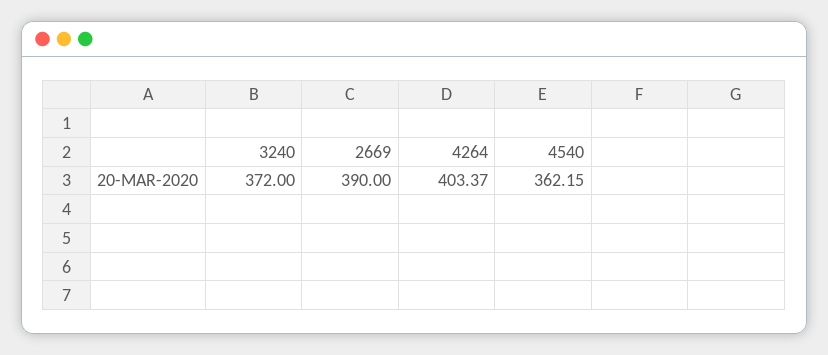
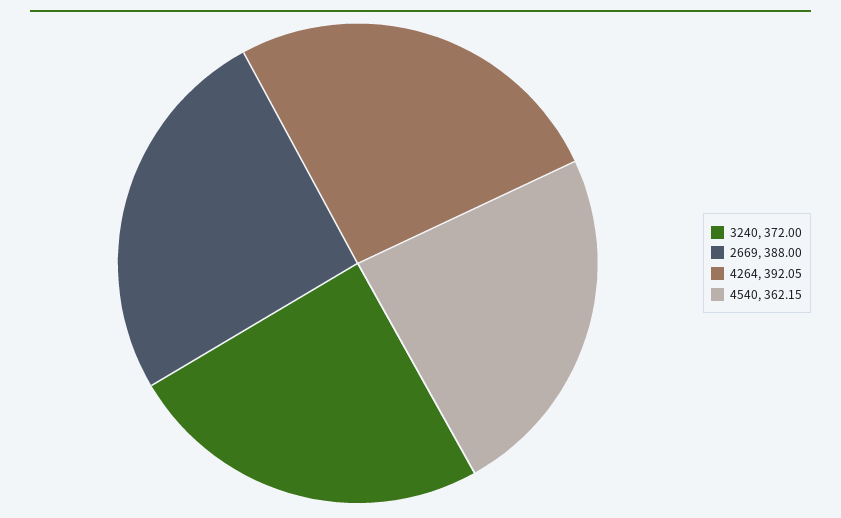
  {
    "3240": 372,
-   "2669": 390,
+   "2669": 388,
-   "4264": 403.37,
+   "4264": 392.05,
    "4540": 362.15
  }

